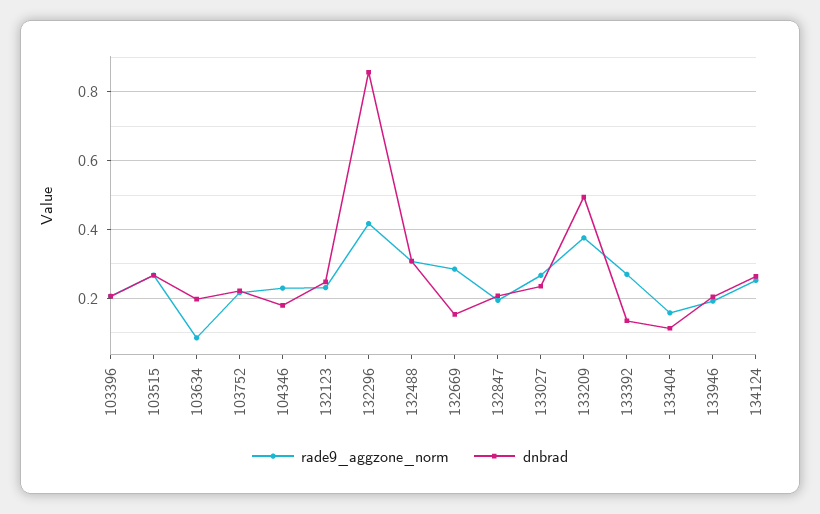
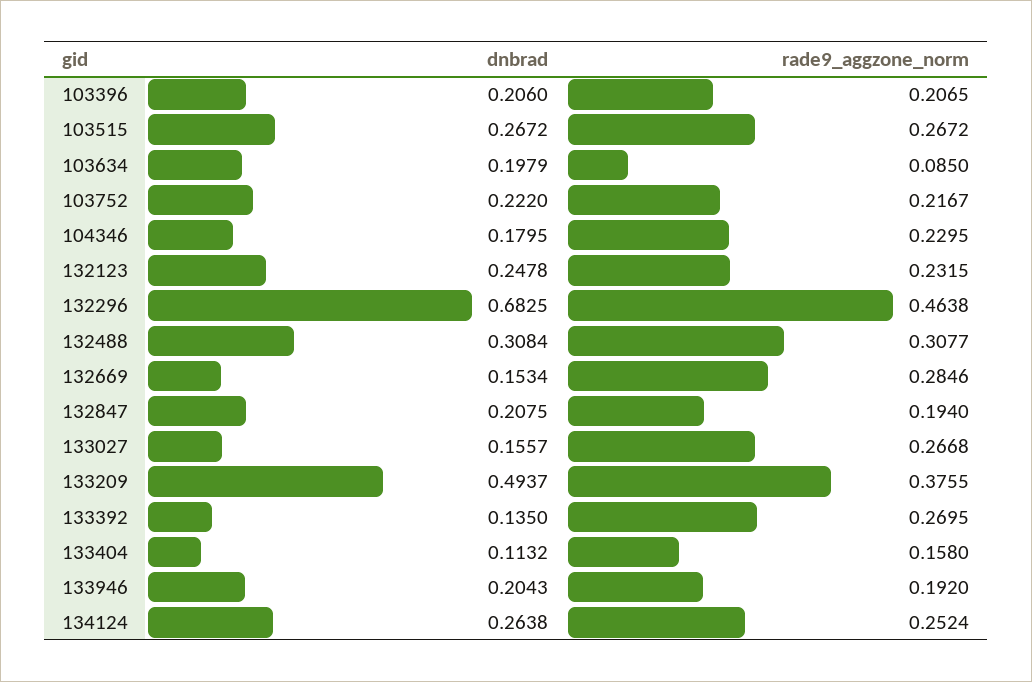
  {
    "rade9_aggzone_norm": {
      "103396": 0.2065,
      "103515": 0.2672,
      "103634": 0.085,
      "103752": 0.2167,
      "104346": 0.2295,
      "132123": 0.2315,
-     "132296": 0.42,
+     "132296": 0.4638,
      "132488": 0.3077,
      "132669": 0.2846,
      "132847": 0.194,
      "133027": 0.2668,
      "133209": 0.3755,
      "133392": 0.2695,
      "133404": 0.158,
      "133946": 0.192,
      "134124": 0.2524
    },
    "dnbrad": {
      "103396": 0.206,
      "103515": 0.2672,
      "103634": 0.1979,
      "103752": 0.222,
      "104346": 0.1795,
      "132123": 0.2478,
-     "132296": 0.86,
+     "132296": 0.6825,
      "132488": 0.3084,
      "132669": 0.1534,
      "132847": 0.2075,
-     "133027": 0.24,
+     "133027": 0.1557,
      "133209": 0.4937,
      "133392": 0.135,
      "133404": 0.1132,
      "133946": 0.2043,
      "134124": 0.2638
    }
  }

